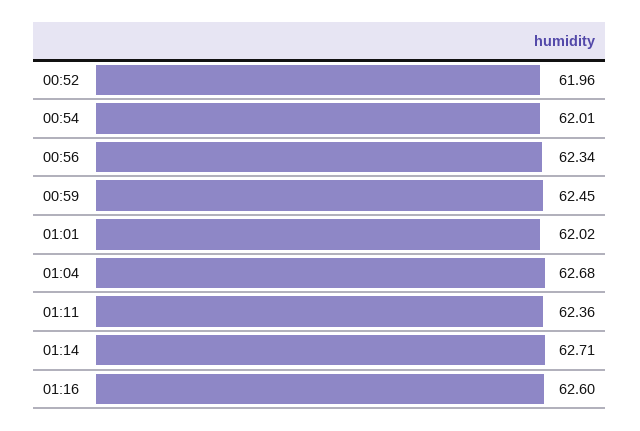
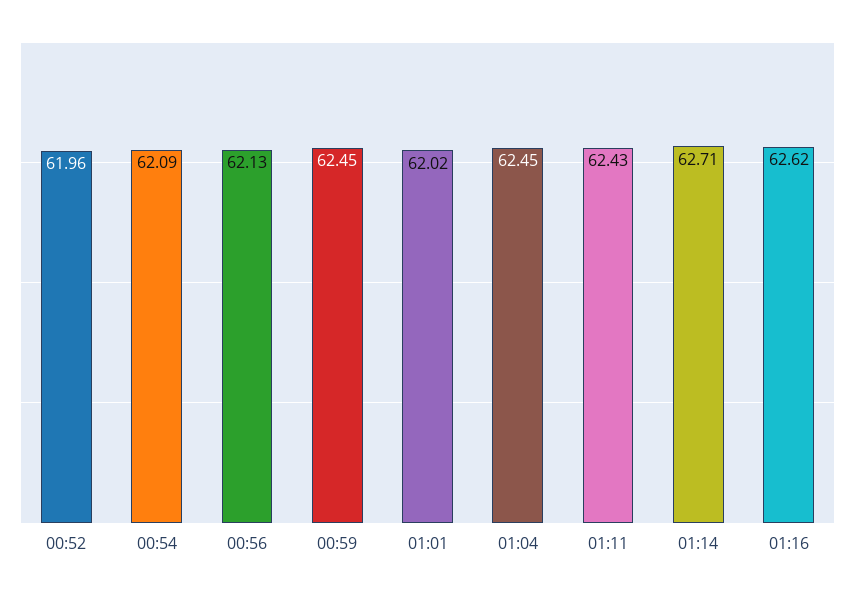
  {
    "00:52": 61.96,
-   "00:54": 62.01,
+   "00:54": 62.09,
-   "00:56": 62.34,
+   "00:56": 62.13,
    "00:59": 62.45,
    "01:01": 62.02,
-   "01:04": 62.68,
+   "01:04": 62.45,
-   "01:11": 62.36,
+   "01:11": 62.43,
    "01:14": 62.71,
-   "01:16": 62.6
+   "01:16": 62.62
  }

